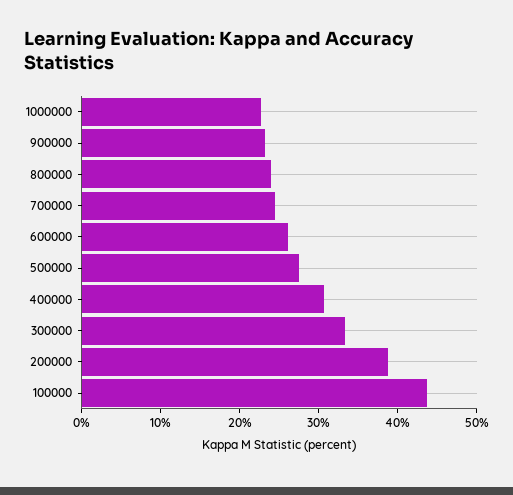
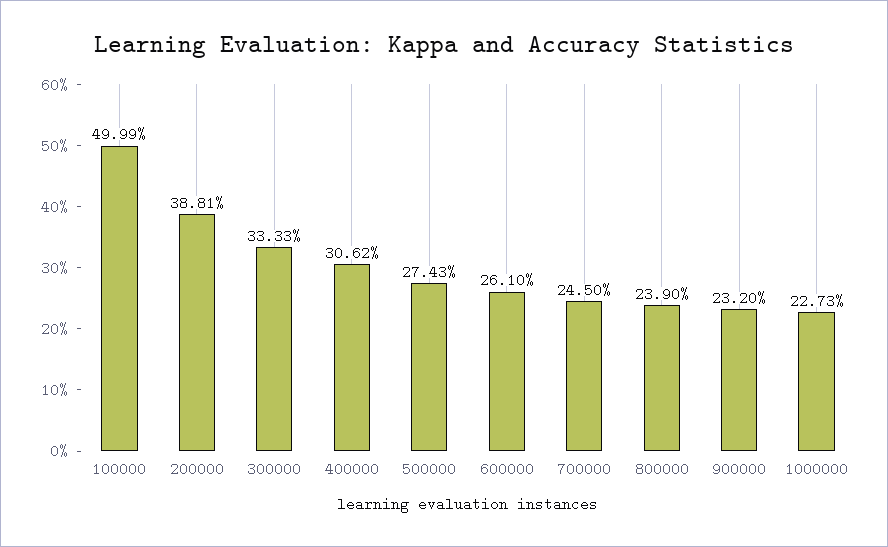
  {
    "1000000": 22.73,
    "900000": 23.2,
    "800000": 23.9,
    "700000": 24.5,
    "600000": 26.1,
    "500000": 27.43,
    "400000": 30.62,
    "300000": 33.33,
    "200000": 38.81,
-   "100000": 44
+   "100000": 49.99
  }

